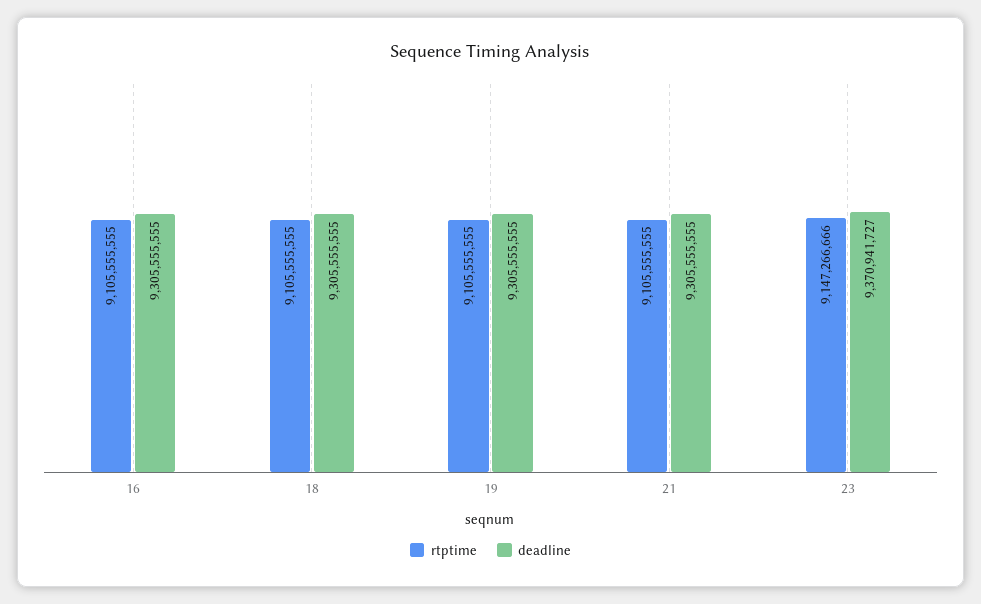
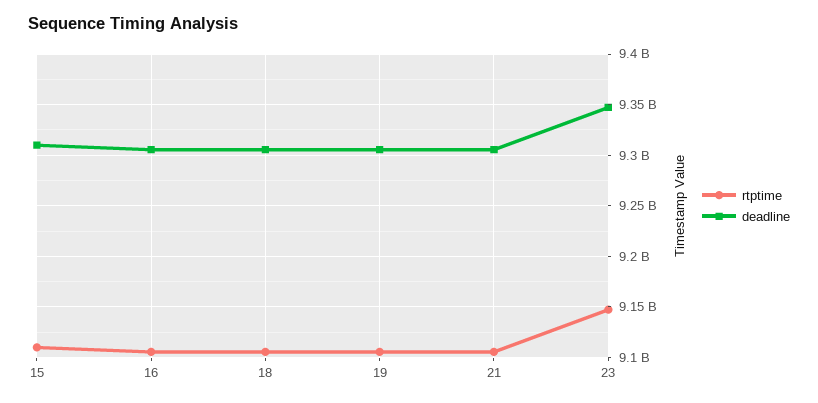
  {
    "rtptime": {
      "16": 9105555555,
      "18": 9105555555,
      "19": 9105555555,
      "21": 9105555555,
-     "23": 9147266666
+     "23": 9147266666,
+     "15": 9110000000
    },
    "deadline": {
      "16": 9305555555,
      "18": 9305555555,
      "19": 9305555555,
      "21": 9305555555,
-     "23": 9370941727
+     "23": 9350000000,
+     "15": 9310000000
    }
  }

